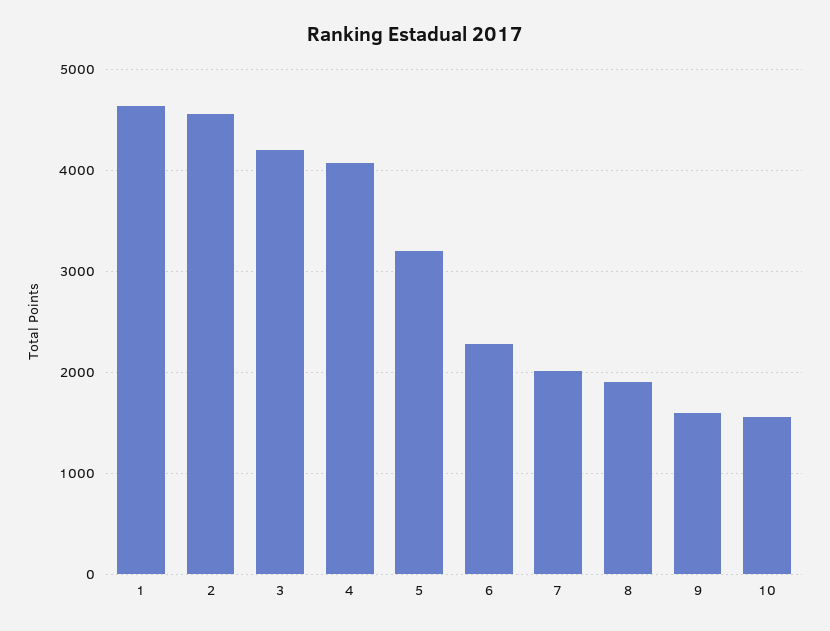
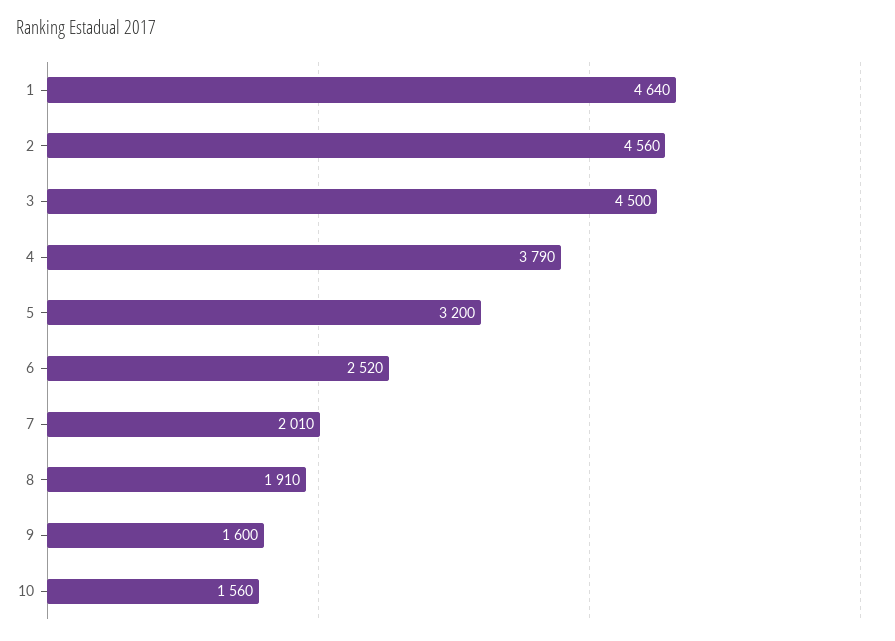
  {
    "1": 4640,
    "2": 4560,
-   "3": 4200,
+   "3": 4500,
-   "4": 4100,
+   "4": 3790,
    "5": 3200,
-   "6": 2300,
+   "6": 2520,
    "7": 2010,
    "8": 1910,
    "9": 1600,
    "10": 1560
  }

